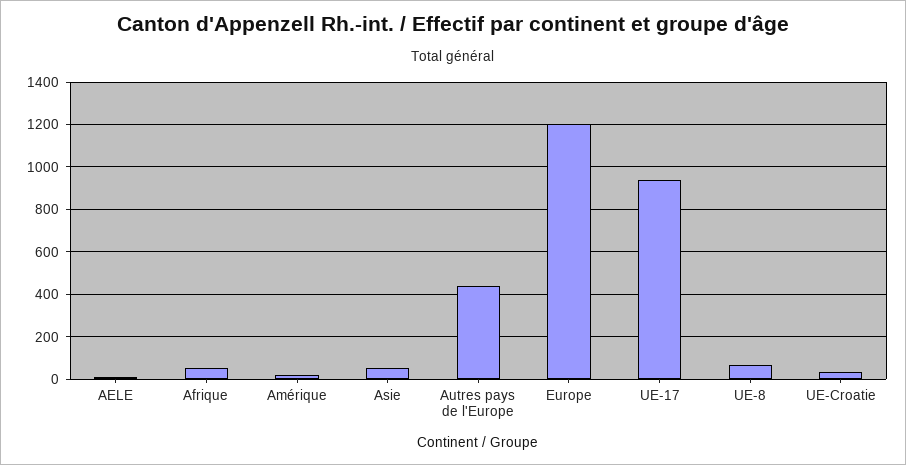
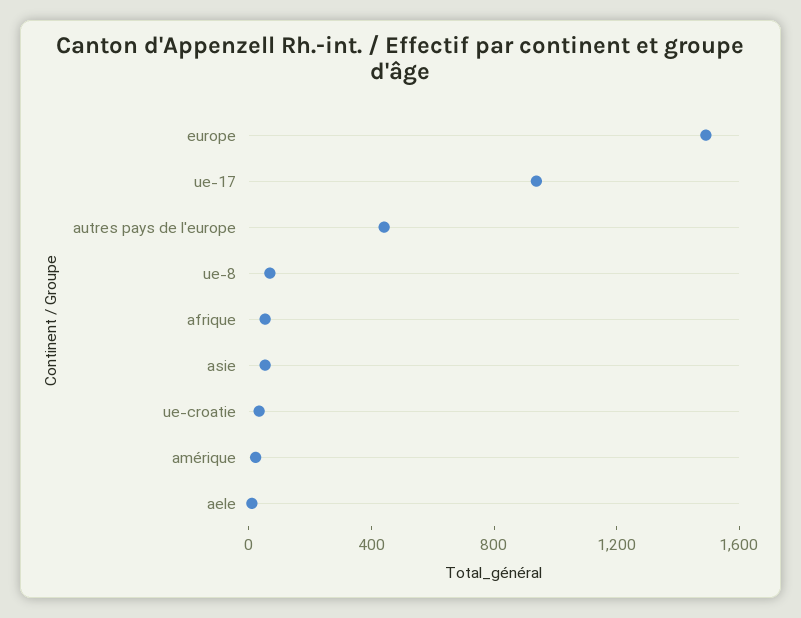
  {
    "AELE": 0,
    "Afrique": 50,
    "Amérique": 0,
    "Asie": 50,
    "Autres pays de l'Europe": 450,
-   "Europe": 1200,
+   "Europe": 1500,
    "UE-17": 950,
    "UE-8": 50,
    "UE-Croatie": 50
  }

